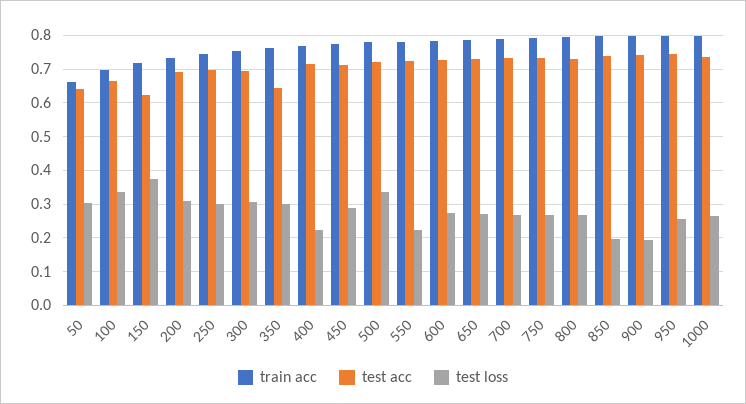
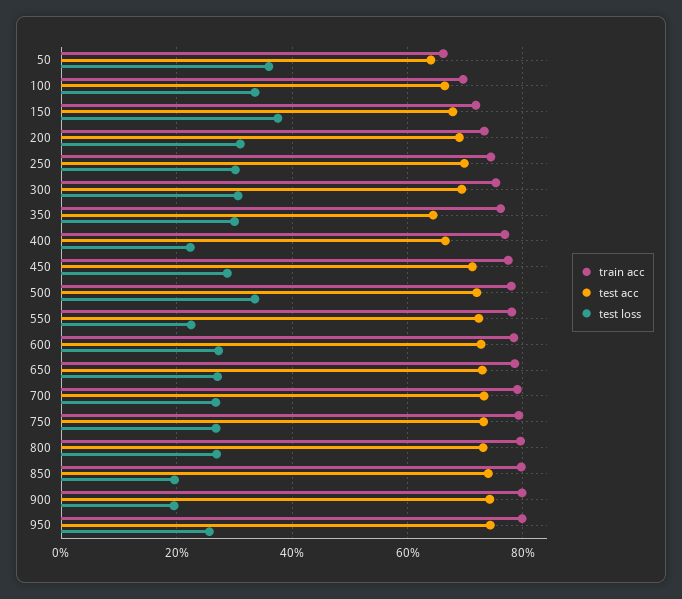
  {
    "train acc": {
      "50": 0.66,
      "100": 0.7,
      "150": 0.72,
      "200": 0.74,
      "250": 0.74,
      "300": 0.76,
      "350": 0.76,
      "400": 0.76,
      "450": 0.78,
      "500": 0.78,
      "550": 0.78,
      "600": 0.78,
      "650": 0.78,
      "700": 0.8,
      "750": 0.8,
      "800": 0.8,
      "850": 0.8,
      "900": 0.8,
-     "950": 0.8,
+     "950": 0.8
-     "1000": 0.8
    },
    "test acc": {
      "50": 0.64,
      "100": 0.66,
-     "150": 0.62,
+     "150": 0.68,
      "200": 0.7,
      "250": 0.7,
      "300": 0.7,
      "350": 0.64,
-     "400": 0.72,
+     "400": 0.66,
      "450": 0.72,
      "500": 0.72,
      "550": 0.72,
      "600": 0.72,
      "650": 0.72,
      "700": 0.74,
      "750": 0.74,
      "800": 0.74,
      "850": 0.74,
      "900": 0.74,
-     "950": 0.74,
+     "950": 0.74
-     "1000": 0.74
    },
    "test loss": {
-     "50": 0.3,
+     "50": 0.36,
      "100": 0.34,
      "150": 0.38,
      "200": 0.32,
      "250": 0.3,
      "300": 0.3,
      "350": 0.3,
      "400": 0.22,
      "450": 0.28,
      "500": 0.34,
      "550": 0.22,
      "600": 0.28,
      "650": 0.28,
      "700": 0.26,
      "750": 0.26,
      "800": 0.26,
      "850": 0.2,
      "900": 0.2,
-     "950": 0.26,
+     "950": 0.26
-     "1000": 0.26
    }
  }

